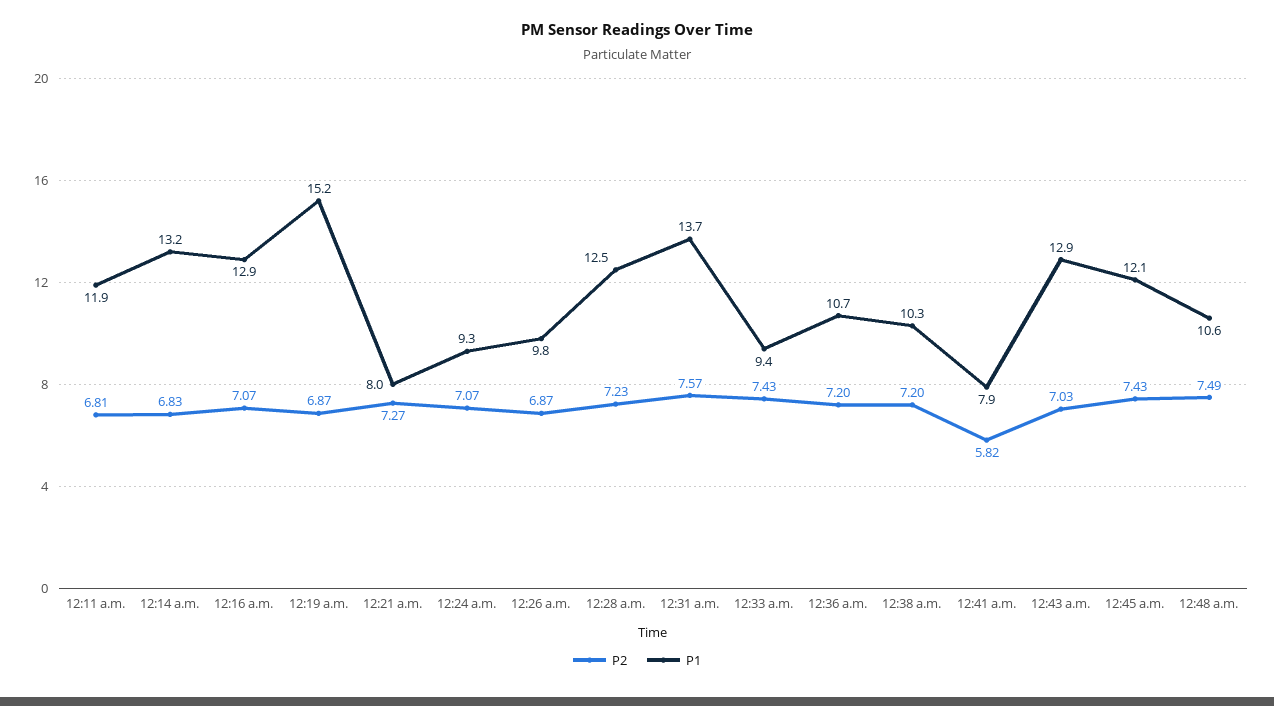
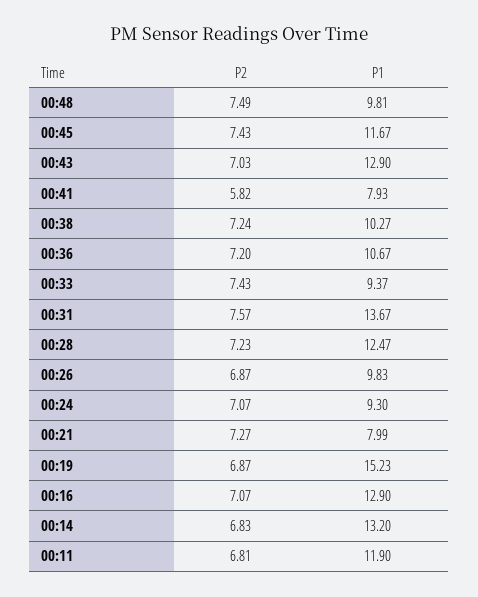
  {
    "P2": {
      "12:11 a.m.": 6.81,
      "12:14 a.m.": 6.83,
      "12:16 a.m.": 7.07,
      "12:19 a.m.": 6.87,
      "12:21 a.m.": 7.27,
      "12:24 a.m.": 7.07,
      "12:26 a.m.": 6.87,
      "12:28 a.m.": 7.23,
      "12:31 a.m.": 7.57,
      "12:33 a.m.": 7.43,
      "12:36 a.m.": 7.2,
-     "12:38 a.m.": 7.2,
+     "12:38 a.m.": 7.24,
      "12:41 a.m.": 5.82,
      "12:43 a.m.": 7.03,
      "12:45 a.m.": 7.43,
      "12:48 a.m.": 7.49
    },
    "P1": {
      "12:11 a.m.": 11.9,
      "12:14 a.m.": 13.2,
      "12:16 a.m.": 12.9,
      "12:19 a.m.": 15.23,
      "12:21 a.m.": 7.99,
      "12:24 a.m.": 9.3,
      "12:26 a.m.": 9.83,
      "12:28 a.m.": 12.47,
      "12:31 a.m.": 13.67,
      "12:33 a.m.": 9.37,
      "12:36 a.m.": 10.67,
      "12:38 a.m.": 10.27,
      "12:41 a.m.": 7.93,
      "12:43 a.m.": 12.9,
-     "12:45 a.m.": 12.1,
+     "12:45 a.m.": 11.67,
-     "12:48 a.m.": 10.6
+     "12:48 a.m.": 9.81
    }
  }

